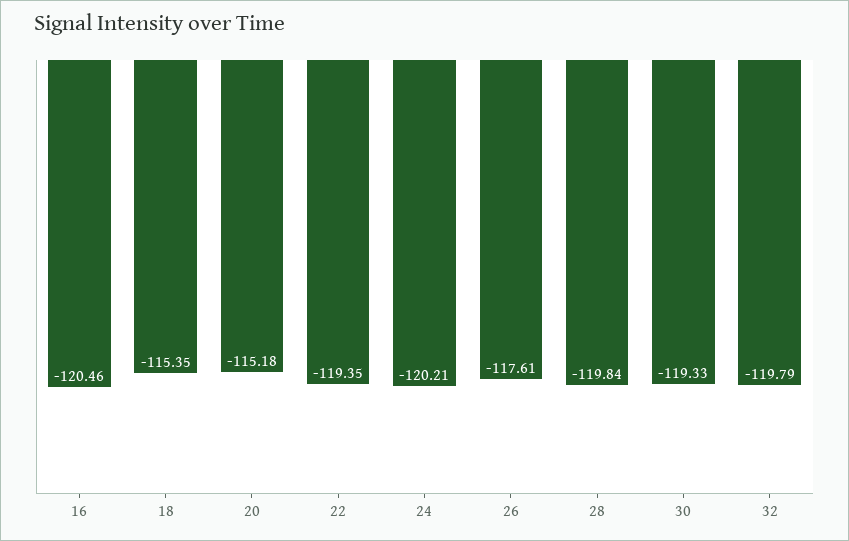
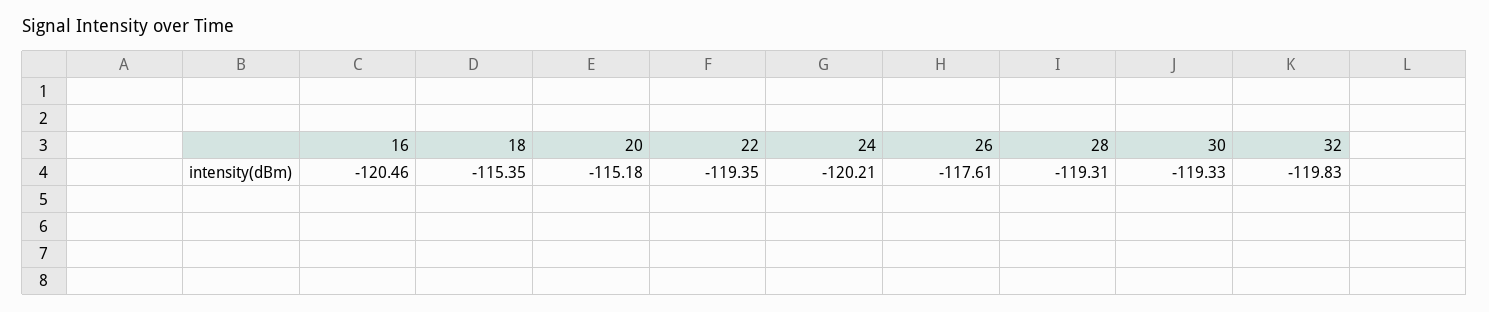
  {
    "16": -120.46,
    "18": -115.35,
    "20": -115.18,
    "22": -119.35,
    "24": -120.21,
    "26": -117.61,
-   "28": -119.84,
+   "28": -119.31,
    "30": -119.33,
-   "32": -119.79
+   "32": -119.83
  }

